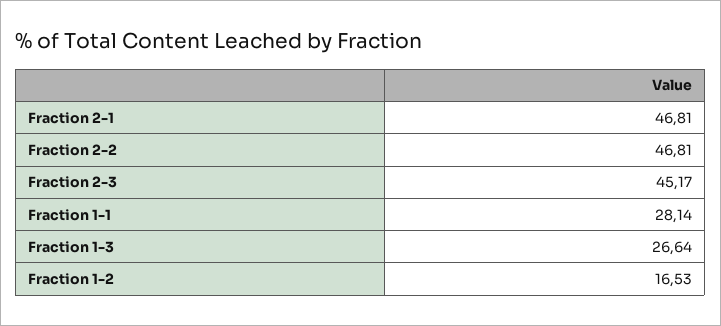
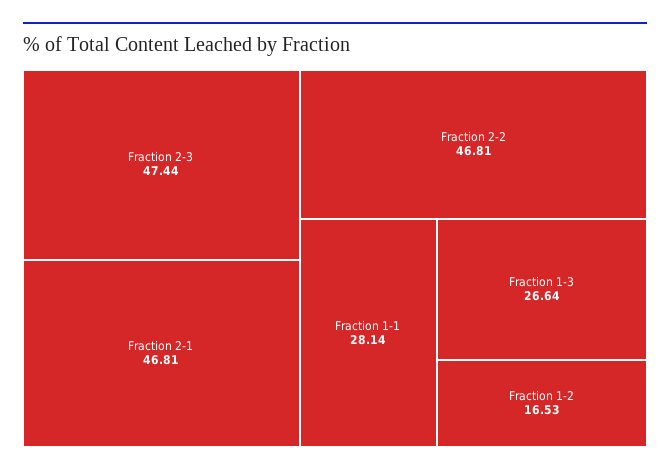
  {
    "Fraction 2-1": 46.81,
    "Fraction 2-2": 46.81,
-   "Fraction 2-3": 45.17,
+   "Fraction 2-3": 47.44,
    "Fraction 1-1": 28.14,
    "Fraction 1-3": 26.64,
    "Fraction 1-2": 16.53
  }

